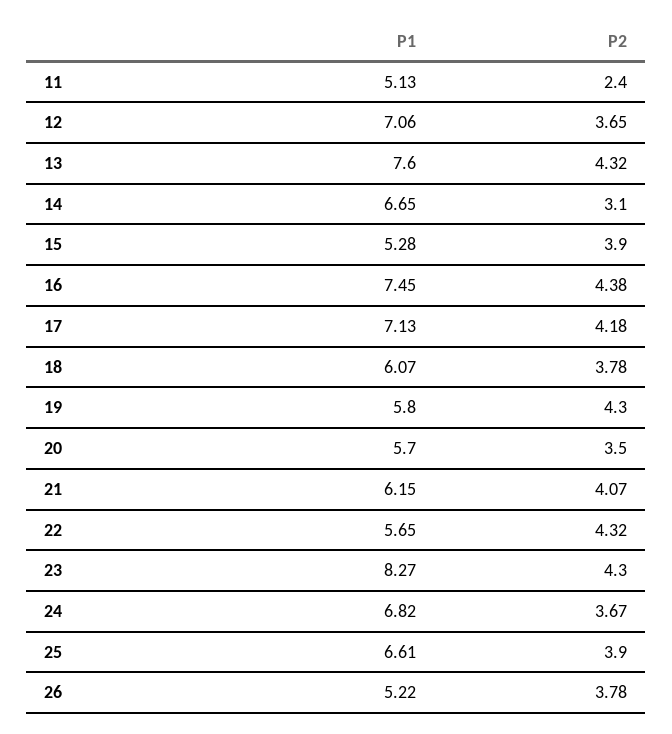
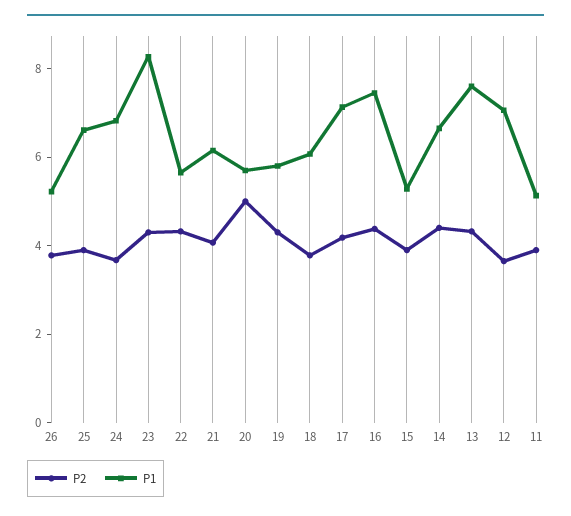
  {
    "P1": {
      "11": 5.13,
      "12": 7.06,
      "13": 7.6,
      "14": 6.65,
      "15": 5.28,
      "16": 7.45,
      "17": 7.13,
      "18": 6.07,
      "19": 5.8,
      "20": 5.7,
      "21": 6.15,
      "22": 5.65,
      "23": 8.27,
      "24": 6.82,
      "25": 6.61,
      "26": 5.22
    },
    "P2": {
-     "11": 2.4,
+     "11": 4,
      "12": 3.65,
      "13": 4.32,
-     "14": 3.1,
+     "14": 4.5,
      "15": 3.9,
      "16": 4.38,
      "17": 4.18,
      "18": 3.78,
      "19": 4.3,
-     "20": 3.5,
+     "20": 5,
      "21": 4.07,
      "22": 4.32,
      "23": 4.3,
      "24": 3.67,
      "25": 3.9,
      "26": 3.78
    }
  }

